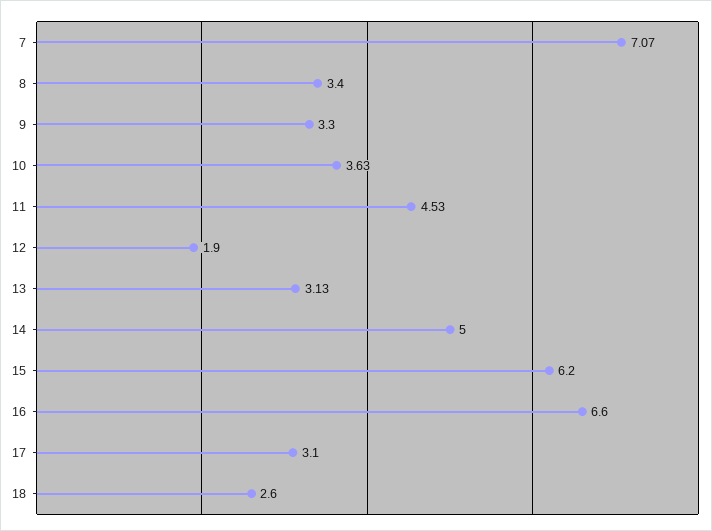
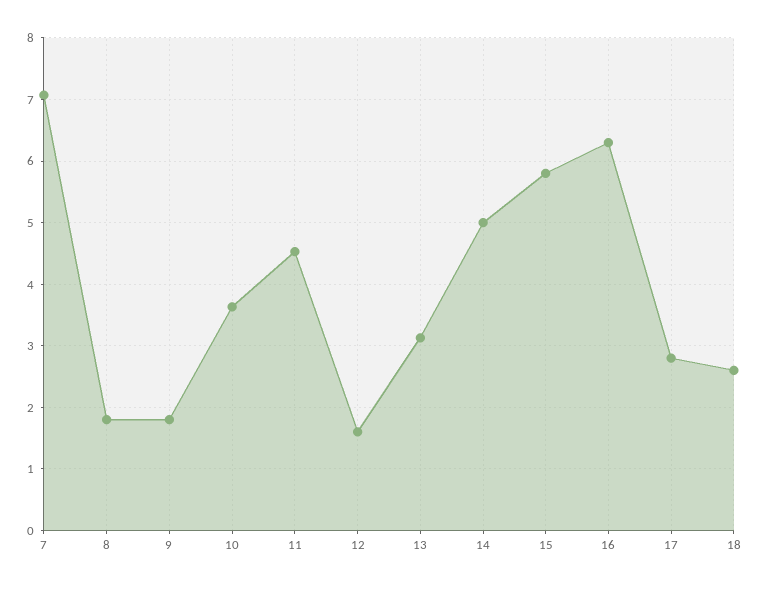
  {
    "7": 7.07,
-   "8": 3.4,
+   "8": 1.8,
-   "9": 3.3,
+   "9": 1.8,
    "10": 3.63,
    "11": 4.53,
-   "12": 1.9,
+   "12": 1.6,
    "13": 3.13,
    "14": 5,
-   "15": 6.2,
+   "15": 5.8,
-   "16": 6.6,
+   "16": 6.3,
-   "17": 3.1,
+   "17": 2.8,
    "18": 2.6
  }

